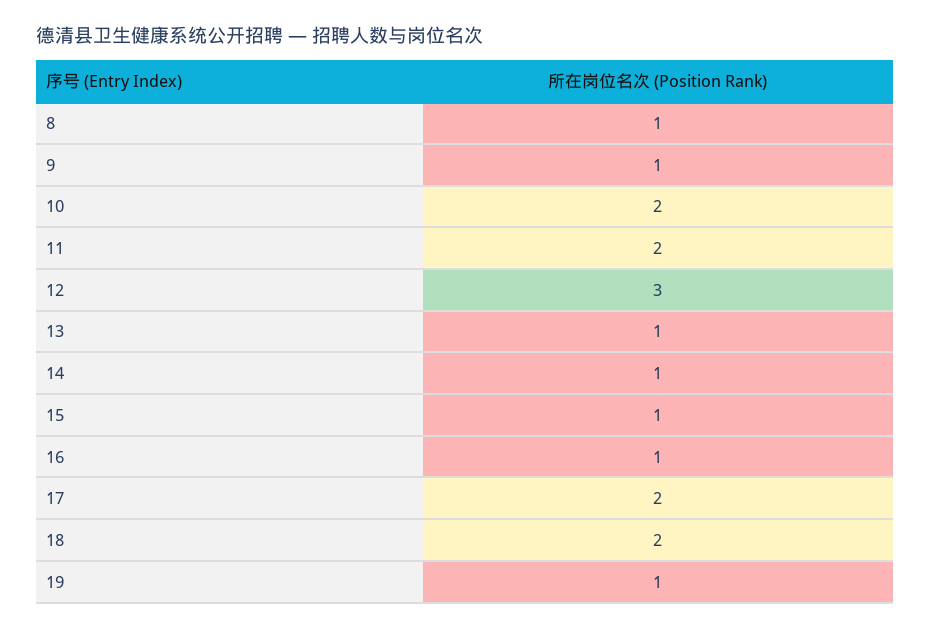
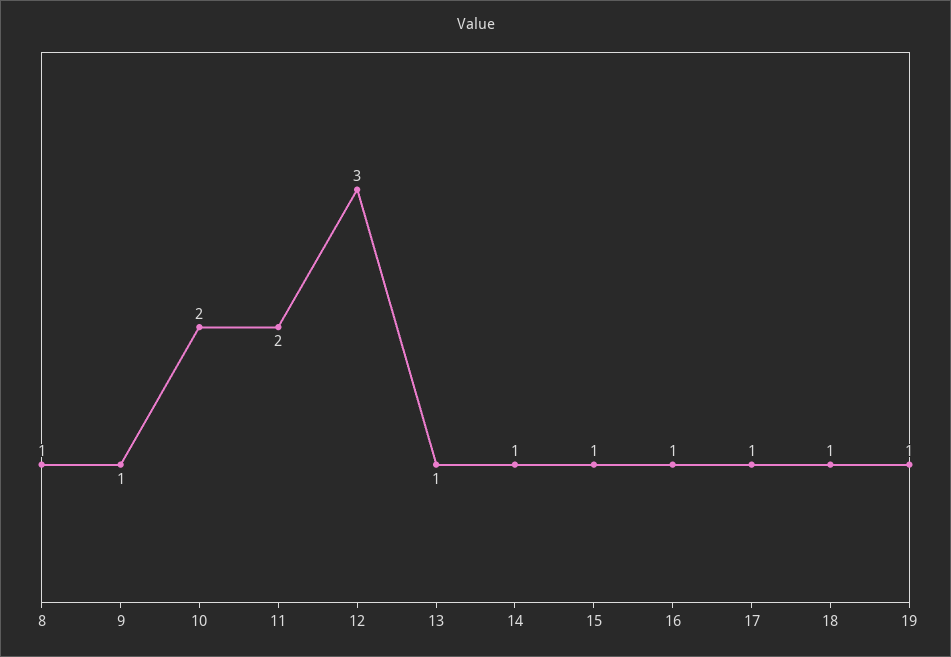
  {
    "8": 1,
    "9": 1,
    "10": 2,
    "11": 2,
    "12": 3,
    "13": 1,
    "14": 1,
    "15": 1,
    "16": 1,
-   "17": 2,
+   "17": 1,
-   "18": 2,
+   "18": 1,
    "19": 1
  }

